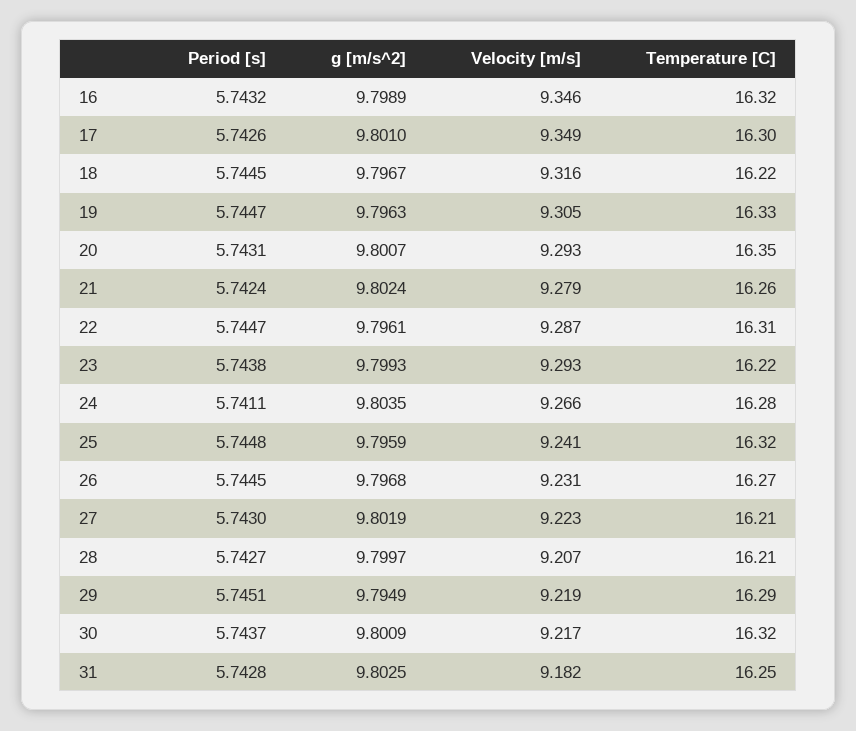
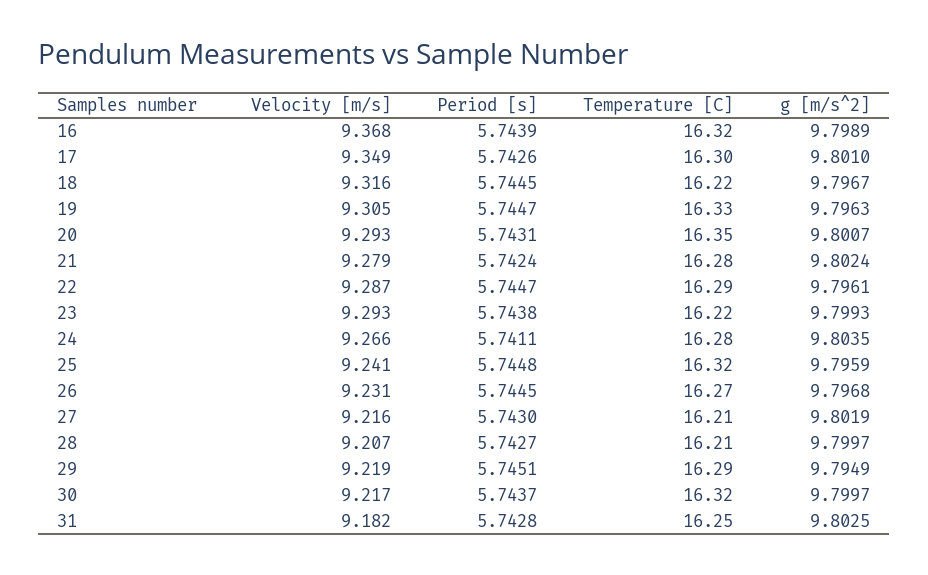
  {
    "Period [s]": {
-     "16": 5.7432,
+     "16": 5.7439,
      "17": 5.7426,
      "18": 5.7445,
      "19": 5.7447,
      "20": 5.7431,
      "21": 5.7424,
      "22": 5.7447,
      "23": 5.7438,
      "24": 5.7411,
      "25": 5.7448,
      "26": 5.7445,
      "27": 5.743,
      "28": 5.7427,
      "29": 5.7451,
      "30": 5.7437,
      "31": 5.7428
    },
    "g [m/s^2]": {
      "16": 9.7989,
      "17": 9.801,
      "18": 9.7967,
      "19": 9.7963,
      "20": 9.8007,
      "21": 9.8024,
      "22": 9.7961,
      "23": 9.7993,
      "24": 9.8035,
      "25": 9.7959,
      "26": 9.7968,
      "27": 9.8019,
      "28": 9.7997,
      "29": 9.7949,
-     "30": 9.8009,
+     "30": 9.7997,
      "31": 9.8025
    },
    "Velocity [m/s]": {
-     "16": 9.346,
+     "16": 9.368,
      "17": 9.349,
      "18": 9.316,
      "19": 9.305,
      "20": 9.293,
      "21": 9.279,
      "22": 9.287,
      "23": 9.293,
      "24": 9.266,
      "25": 9.241,
      "26": 9.231,
-     "27": 9.223,
+     "27": 9.216,
      "28": 9.207,
      "29": 9.219,
      "30": 9.217,
      "31": 9.182
    },
    "Temperature [C]": {
      "16": 16.32,
      "17": 16.3,
      "18": 16.22,
      "19": 16.33,
      "20": 16.35,
-     "21": 16.26,
+     "21": 16.28,
-     "22": 16.31,
+     "22": 16.29,
      "23": 16.22,
      "24": 16.28,
      "25": 16.32,
      "26": 16.27,
      "27": 16.21,
      "28": 16.21,
      "29": 16.29,
      "30": 16.32,
      "31": 16.25
    }
  }

